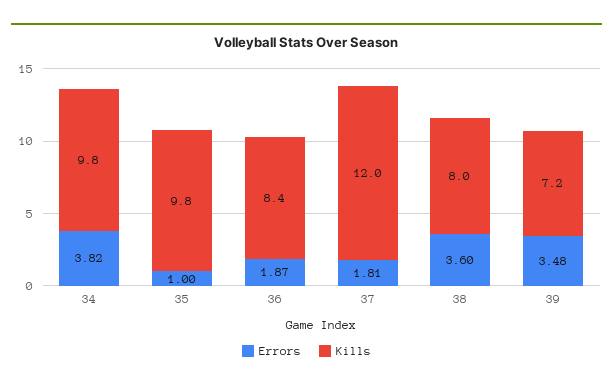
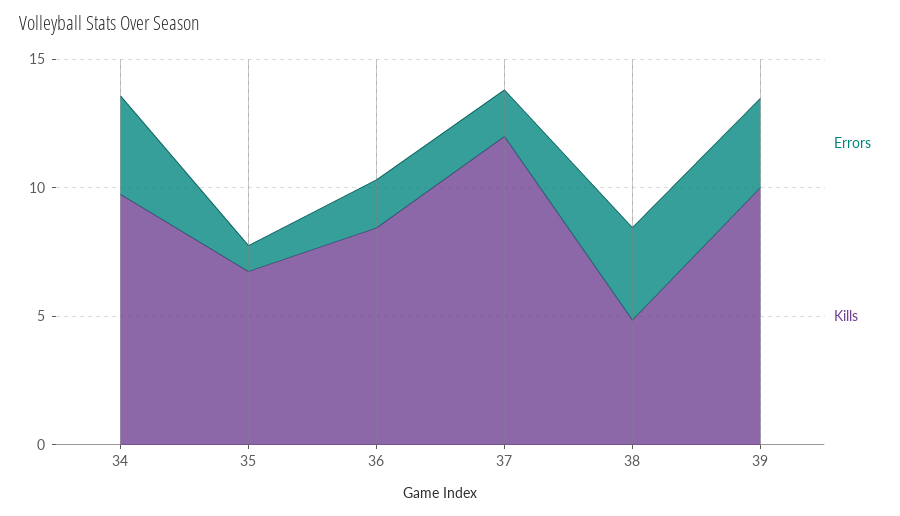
  {
    "Errors": {
      "34": 3.82,
      "35": 1,
      "36": 1.87,
      "37": 1.81,
      "38": 3.6,
      "39": 3.48
    },
    "Kills": {
      "34": 9.8,
-     "35": 9.8,
+     "35": 7,
      "36": 8.4,
      "37": 12,
-     "38": 8,
+     "38": 5,
-     "39": 7.2
+     "39": 10
    }
  }

